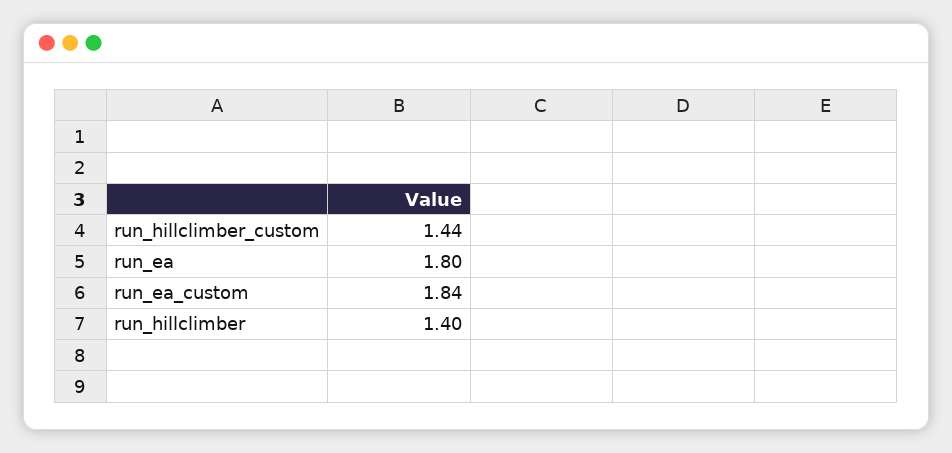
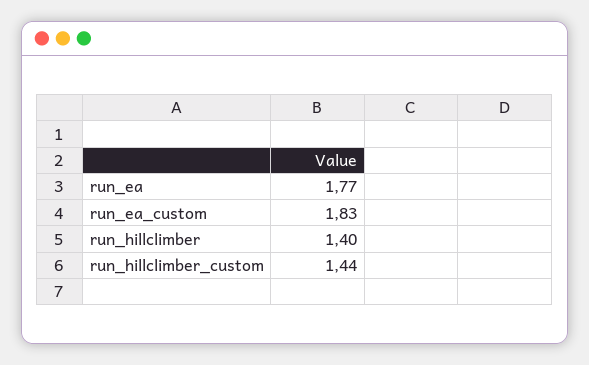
  {
    "run_hillclimber_custom": 1.44,
-   "run_ea": 1.8,
+   "run_ea": 1.77,
-   "run_ea_custom": 1.84,
+   "run_ea_custom": 1.83,
    "run_hillclimber": 1.4
  }

